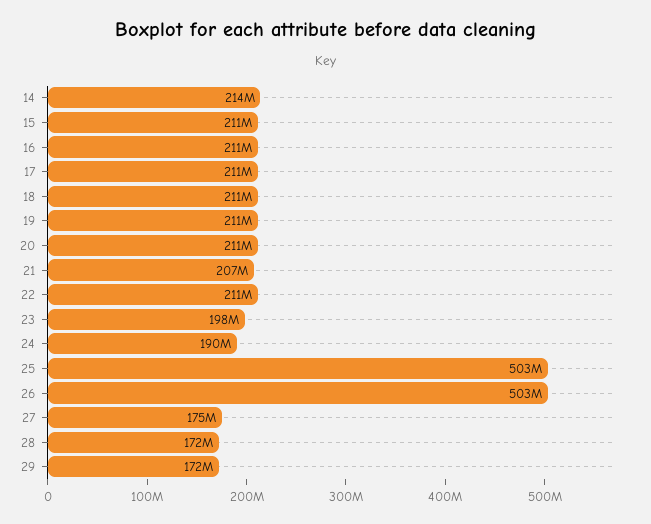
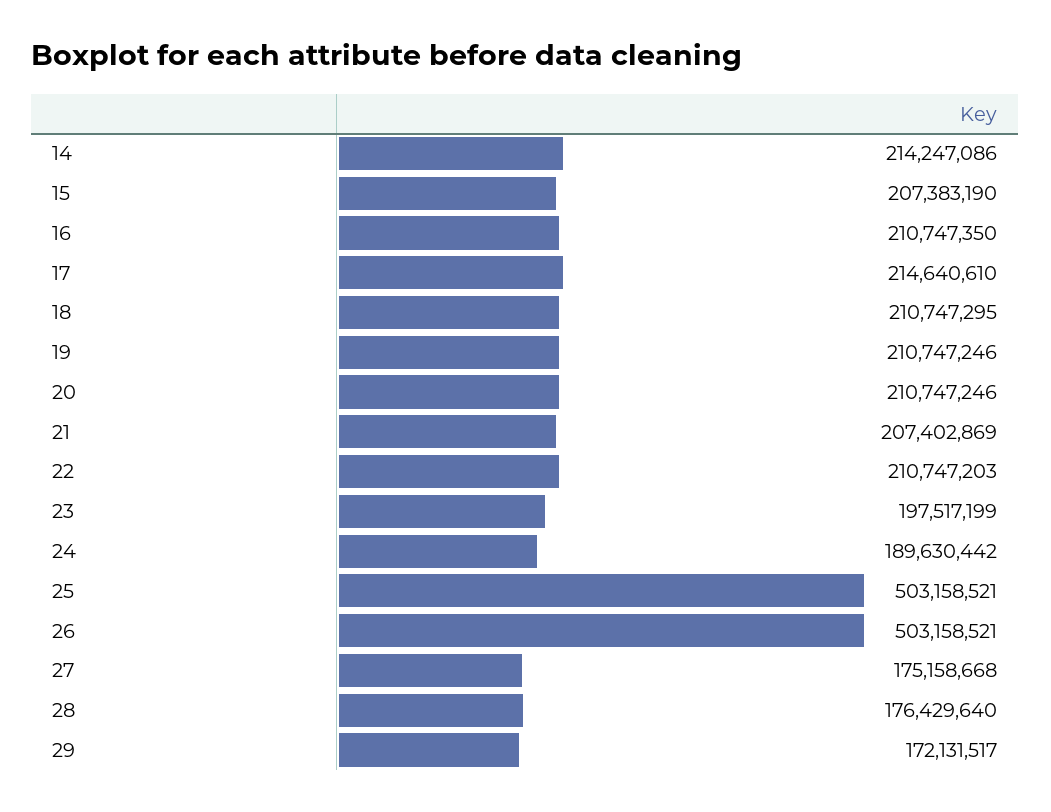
  {
    "14": 214247086,
-   "15": 211000000,
+   "15": 207383190,
    "16": 210747350,
-   "17": 211000000,
+   "17": 214640610,
    "18": 210747295,
    "19": 210747246,
    "20": 210747246,
    "21": 207402869,
    "22": 210747203,
    "23": 197517199,
    "24": 189630442,
    "25": 503158521,
    "26": 503158521,
    "27": 175158668,
-   "28": 172000000,
+   "28": 176429640,
    "29": 172131517
  }

